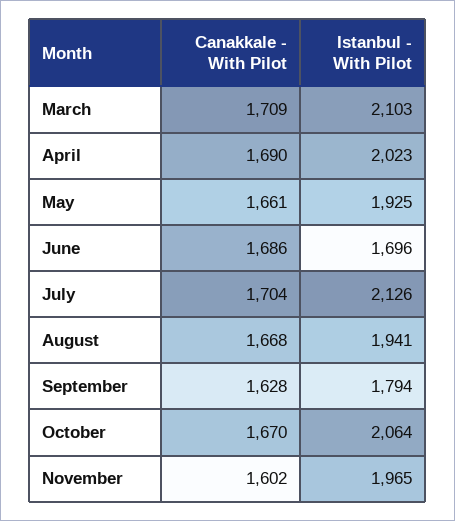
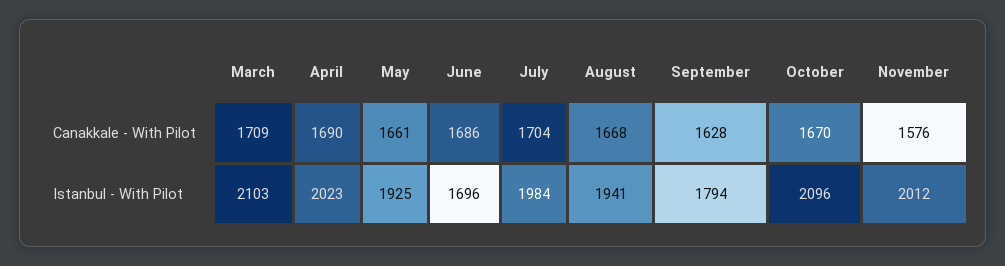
  {
    "Canakkale - With Pilot": {
      "March": 1709,
      "April": 1690,
      "May": 1661,
      "June": 1686,
      "July": 1704,
      "August": 1668,
      "September": 1628,
      "October": 1670,
-     "November": 1602
+     "November": 1576
    },
    "Istanbul - With Pilot": {
      "March": 2103,
      "April": 2023,
      "May": 1925,
      "June": 1696,
-     "July": 2126,
+     "July": 1984,
      "August": 1941,
      "September": 1794,
-     "October": 2064,
+     "October": 2096,
-     "November": 1965
+     "November": 2012
    }
  }

